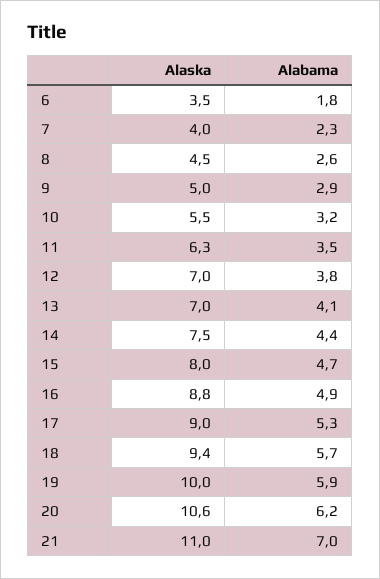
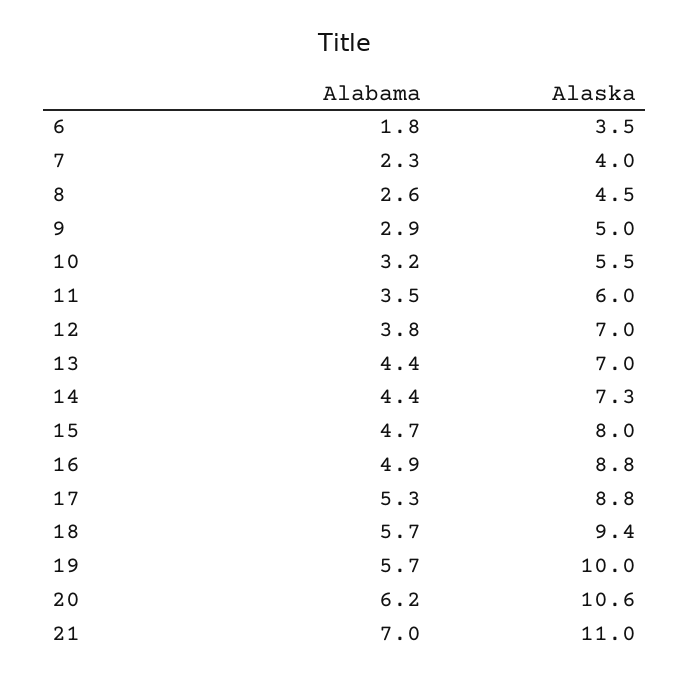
  {
    "Alaska": {
      "6": 3.5,
      "7": 4,
      "8": 4.5,
      "9": 5,
      "10": 5.5,
-     "11": 6.3,
+     "11": 6,
      "12": 7,
      "13": 7,
-     "14": 7.5,
+     "14": 7.3,
      "15": 8,
      "16": 8.8,
-     "17": 9,
+     "17": 8.8,
      "18": 9.4,
      "19": 10,
      "20": 10.6,
      "21": 11
    },
    "Alabama": {
      "6": 1.8,
      "7": 2.3,
      "8": 2.6,
      "9": 2.9,
      "10": 3.2,
      "11": 3.5,
      "12": 3.8,
-     "13": 4.1,
+     "13": 4.4,
      "14": 4.4,
      "15": 4.7,
      "16": 4.9,
      "17": 5.3,
      "18": 5.7,
-     "19": 5.9,
+     "19": 5.7,
      "20": 6.2,
      "21": 7
    }
  }

